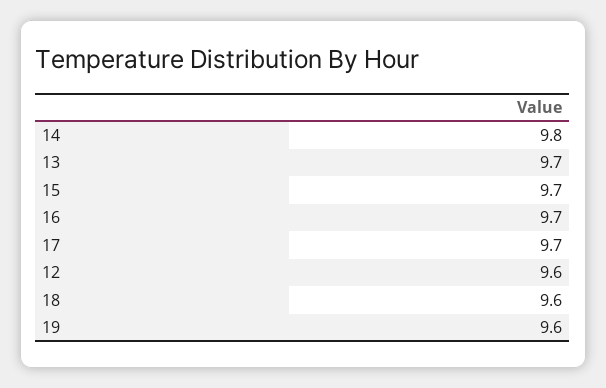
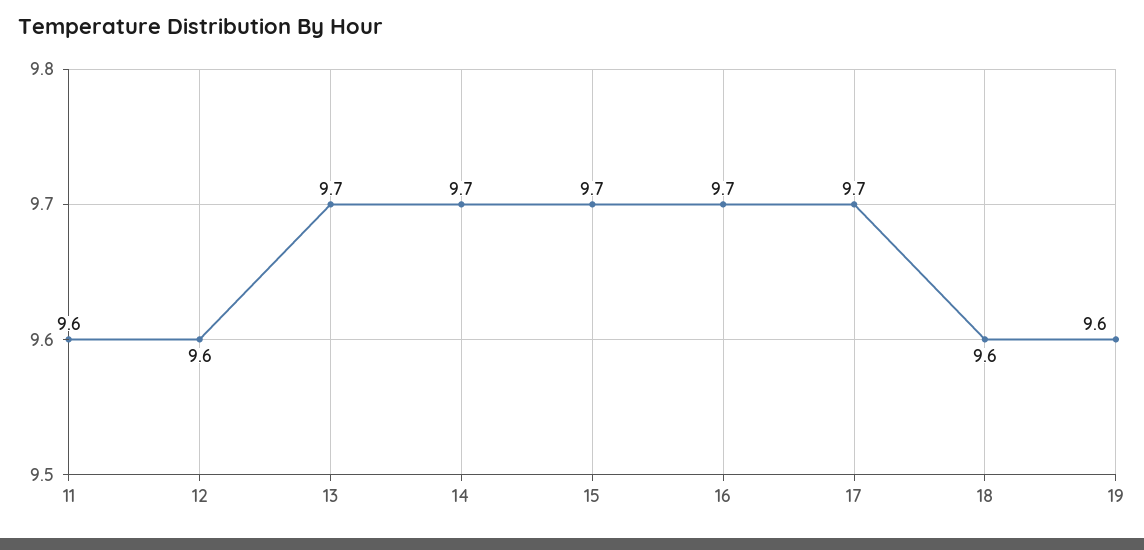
  {
-   "14": 9.8,
+   "14": 9.7,
    "13": 9.7,
    "15": 9.7,
    "16": 9.7,
    "17": 9.7,
    "12": 9.6,
    "18": 9.6,
-   "19": 9.6
+   "19": 9.6,
+   "11": 9.6
  }

